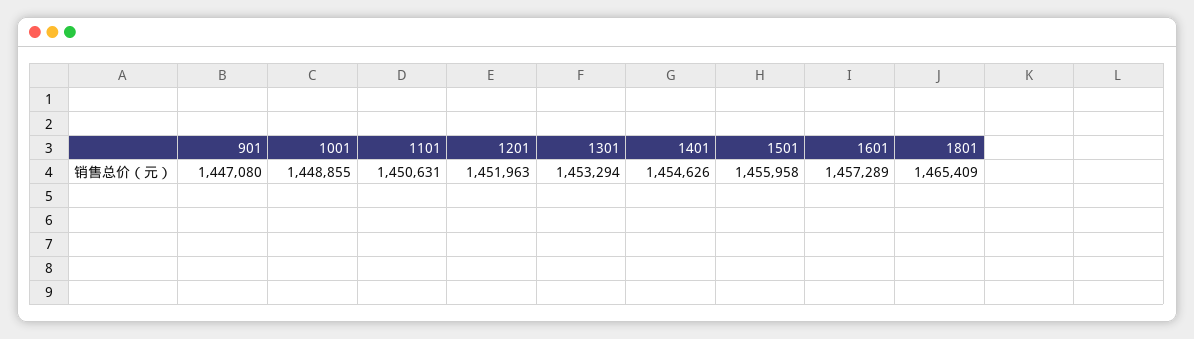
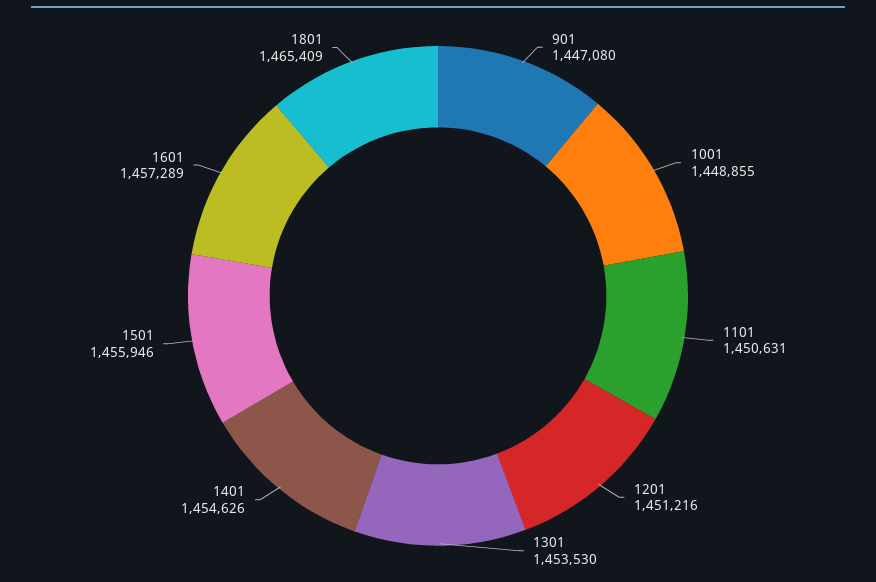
  {
    "901": 1447080,
    "1001": 1448855,
    "1101": 1450631,
-   "1201": 1451963,
+   "1201": 1451216,
-   "1301": 1453294,
+   "1301": 1453530,
    "1401": 1454626,
-   "1501": 1455958,
+   "1501": 1455946,
    "1601": 1457289,
    "1801": 1465409
  }

